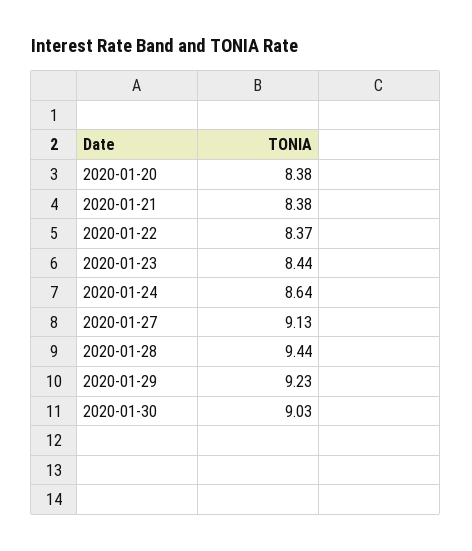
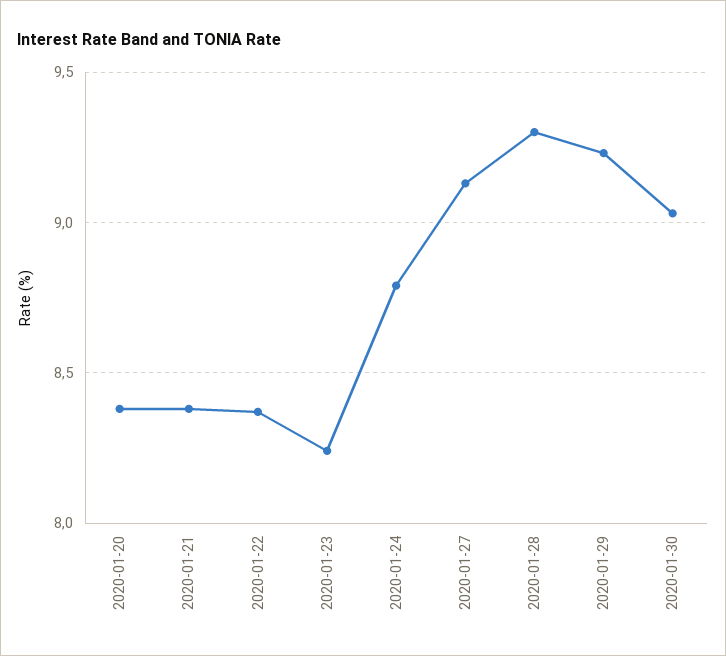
  {
    "2020-01-20": 8.38,
    "2020-01-21": 8.38,
    "2020-01-22": 8.37,
-   "2020-01-23": 8.44,
+   "2020-01-23": 8.25,
-   "2020-01-24": 8.64,
+   "2020-01-24": 8.8,
    "2020-01-27": 9.13,
-   "2020-01-28": 9.44,
+   "2020-01-28": 9.3,
    "2020-01-29": 9.23,
    "2020-01-30": 9.03
  }

